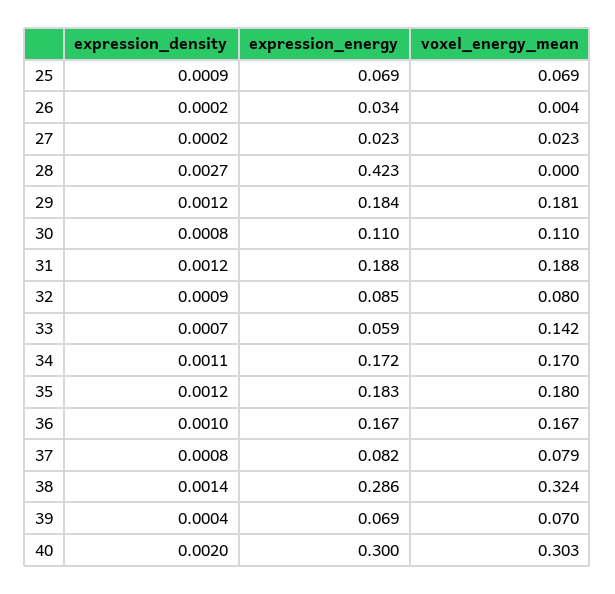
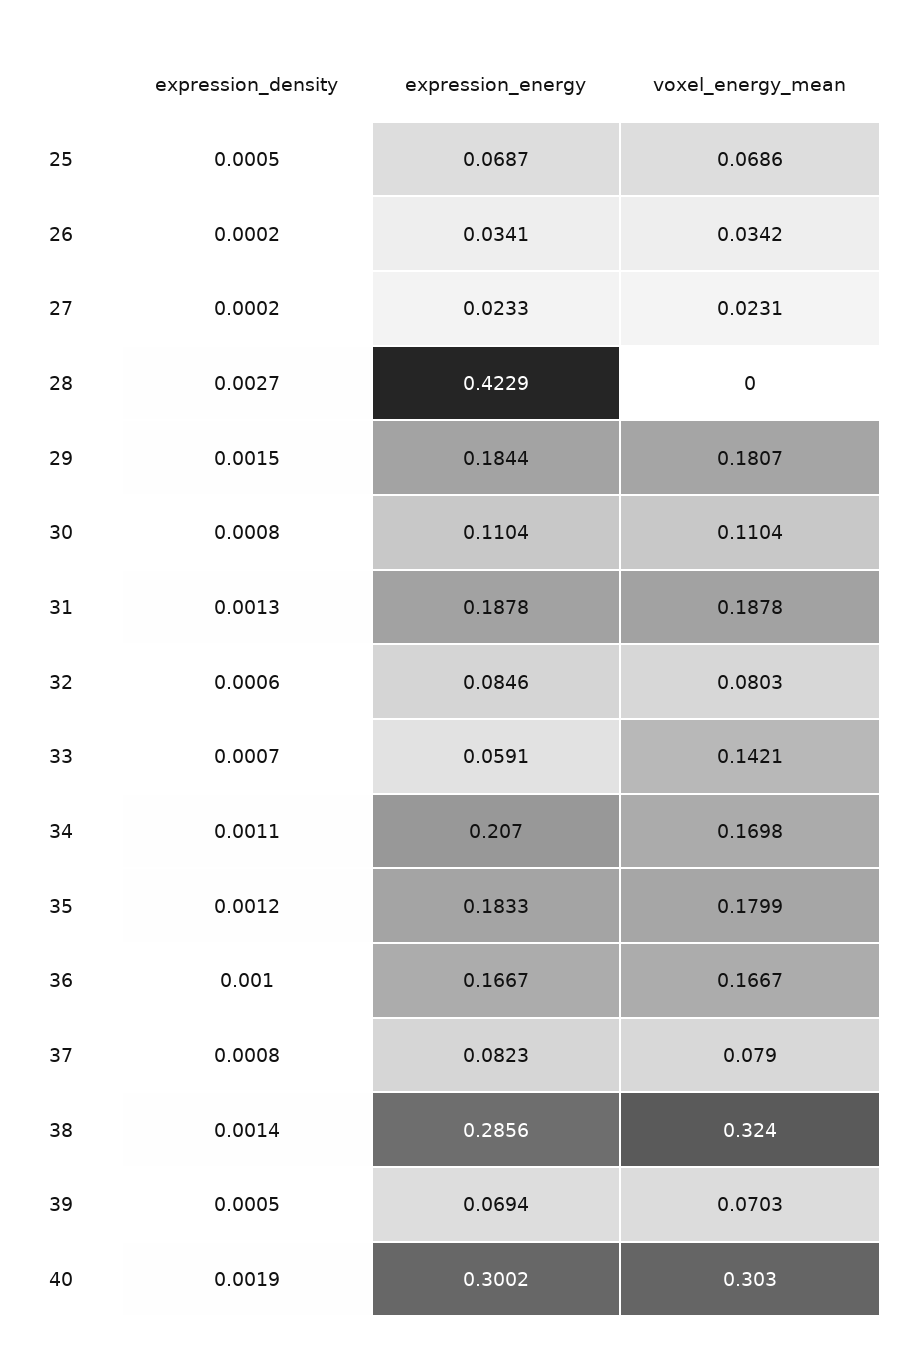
  {
    "expression_density": {
-     "25": 0.0009,
+     "25": 0.0005,
      "26": 0.0002,
      "27": 0.0002,
      "28": 0.0027,
-     "29": 0.0012,
+     "29": 0.0015,
      "30": 0.0008,
-     "31": 0.0012,
+     "31": 0.0013,
-     "32": 0.0009,
+     "32": 0.0006,
      "33": 0.0007,
      "34": 0.0011,
      "35": 0.0012,
      "36": 0.001,
      "37": 0.0008,
      "38": 0.0014,
-     "39": 0.0004,
+     "39": 0.0005,
-     "40": 0.002
+     "40": 0.0019
    },
    "expression_energy": {
      "25": 0.0687,
      "26": 0.0341,
      "27": 0.0233,
      "28": 0.4229,
      "29": 0.1844,
      "30": 0.1104,
      "31": 0.1878,
      "32": 0.0846,
      "33": 0.0591,
-     "34": 0.172,
+     "34": 0.207,
      "35": 0.1833,
      "36": 0.1667,
      "37": 0.0823,
      "38": 0.2856,
      "39": 0.0694,
      "40": 0.3002
    },
    "voxel_energy_mean": {
      "25": 0.0686,
-     "26": 0.004,
+     "26": 0.0342,
      "27": 0.0231,
      "28": 0,
      "29": 0.1807,
      "30": 0.1104,
      "31": 0.1878,
      "32": 0.0803,
      "33": 0.1421,
      "34": 0.1698,
      "35": 0.1799,
      "36": 0.1667,
      "37": 0.079,
      "38": 0.324,
      "39": 0.0703,
      "40": 0.303
    }
  }

